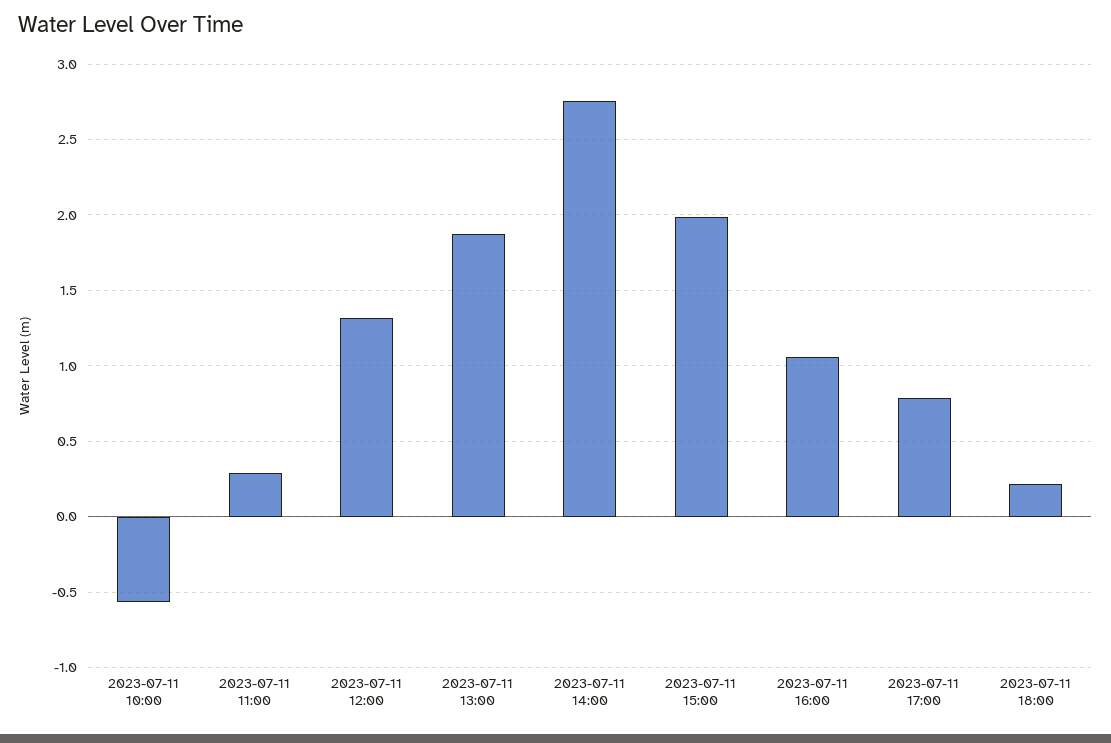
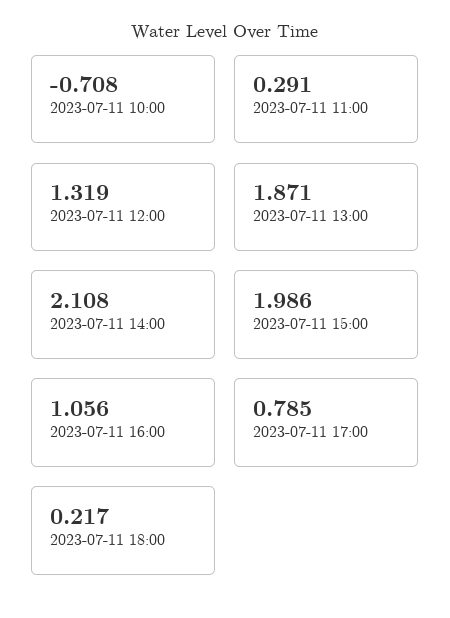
  {
-   "2023-07-11 10:00": -0.55,
+   "2023-07-11 10:00": -0.708,
    "2023-07-11 11:00": 0.291,
    "2023-07-11 12:00": 1.319,
    "2023-07-11 13:00": 1.871,
-   "2023-07-11 14:00": 2.75,
+   "2023-07-11 14:00": 2.108,
    "2023-07-11 15:00": 1.986,
    "2023-07-11 16:00": 1.056,
    "2023-07-11 17:00": 0.785,
    "2023-07-11 18:00": 0.217
  }

